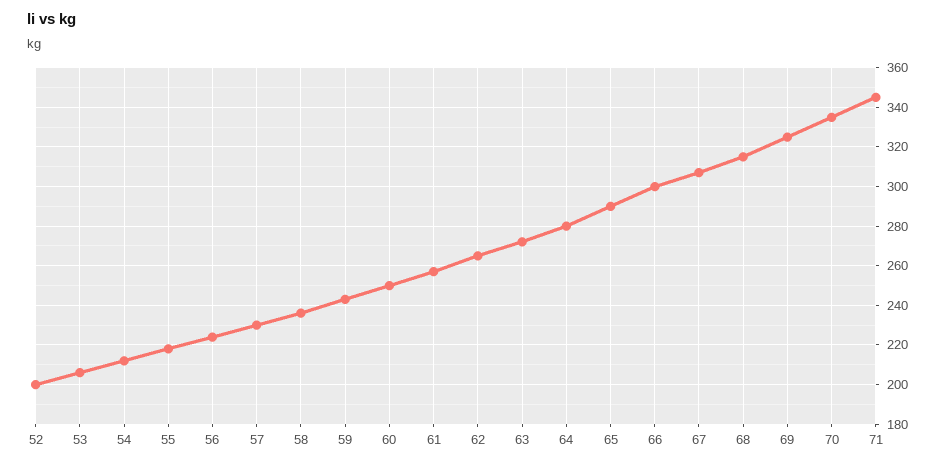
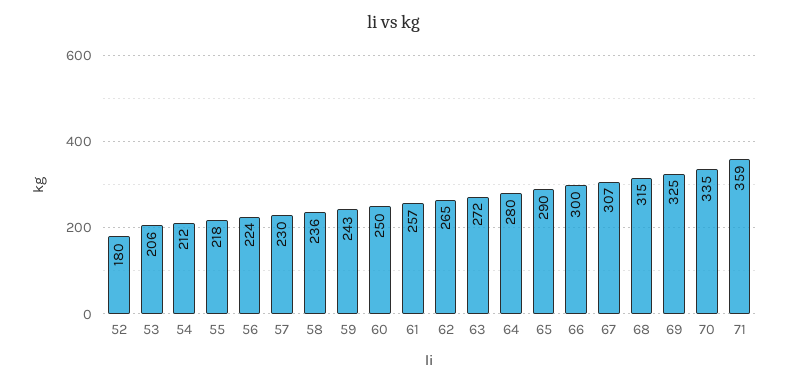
  {
-   "52": 200,
+   "52": 180,
    "53": 206,
    "54": 212,
    "55": 218,
    "56": 224,
    "57": 230,
    "58": 236,
    "59": 243,
    "60": 250,
    "61": 257,
    "62": 265,
    "63": 272,
    "64": 280,
    "65": 290,
    "66": 300,
    "67": 307,
    "68": 315,
    "69": 325,
    "70": 335,
-   "71": 345
+   "71": 359
  }

